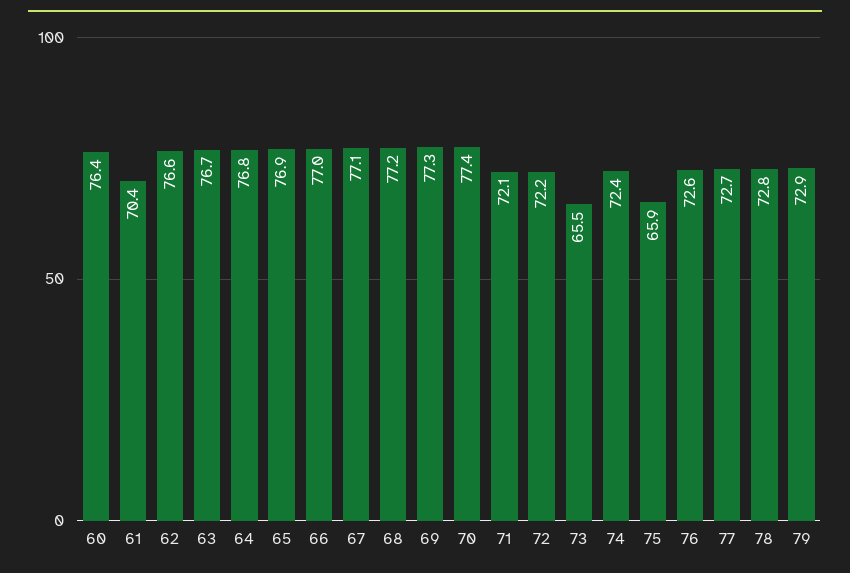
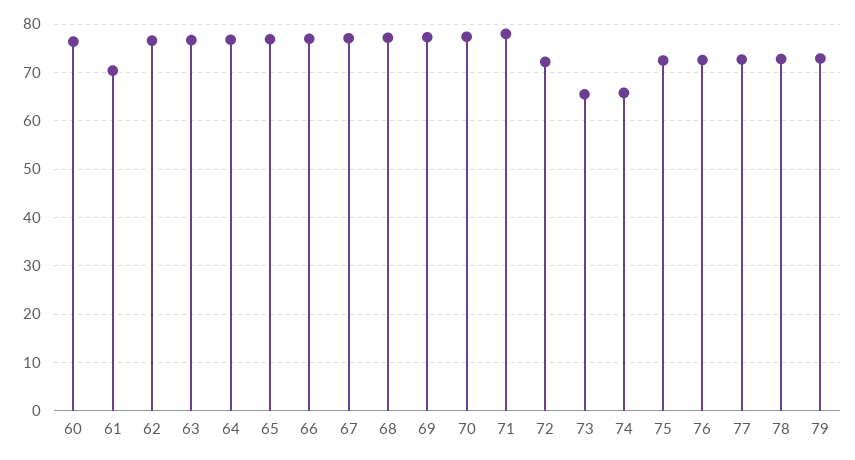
  {
    "60": 76.4,
    "61": 70.4,
    "62": 76.6,
    "63": 76.7,
    "64": 76.8,
    "65": 76.9,
    "66": 77,
    "67": 77.1,
    "68": 77.2,
    "69": 77.3,
    "70": 77.4,
-   "71": 72.1,
+   "71": 78,
    "72": 72.2,
    "73": 65.5,
-   "74": 72.4,
+   "74": 66,
-   "75": 65.9,
+   "75": 72,
    "76": 72.6,
    "77": 72.7,
    "78": 72.8,
    "79": 72.9
  }

